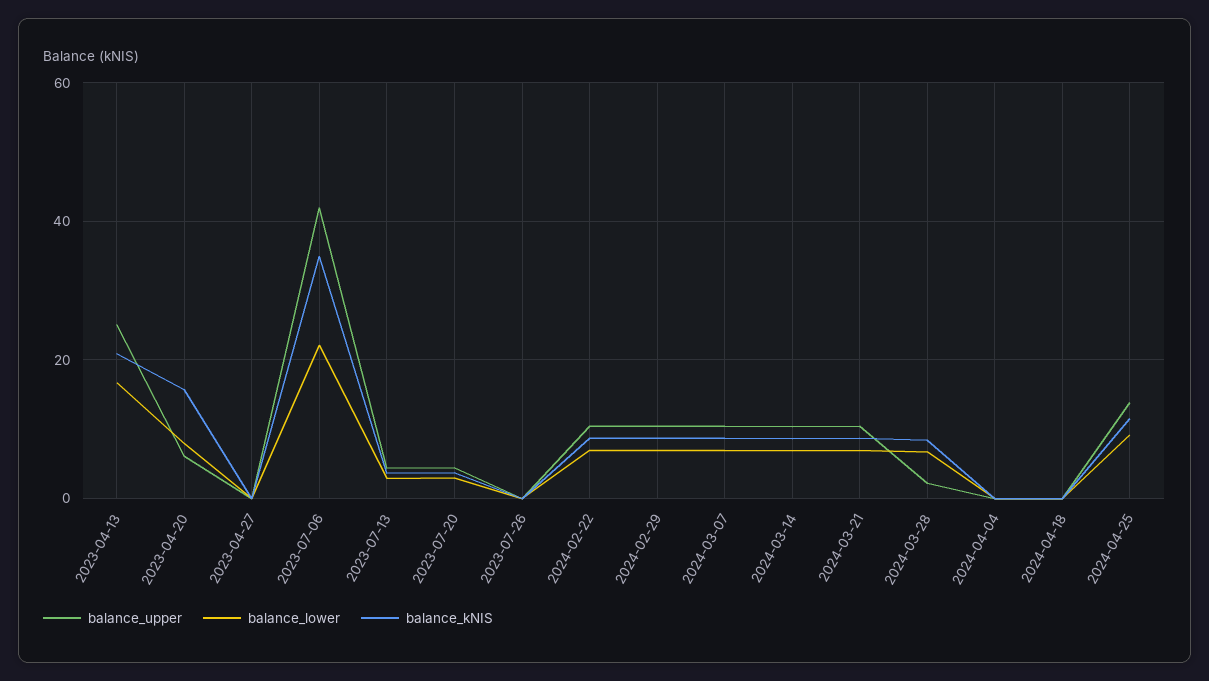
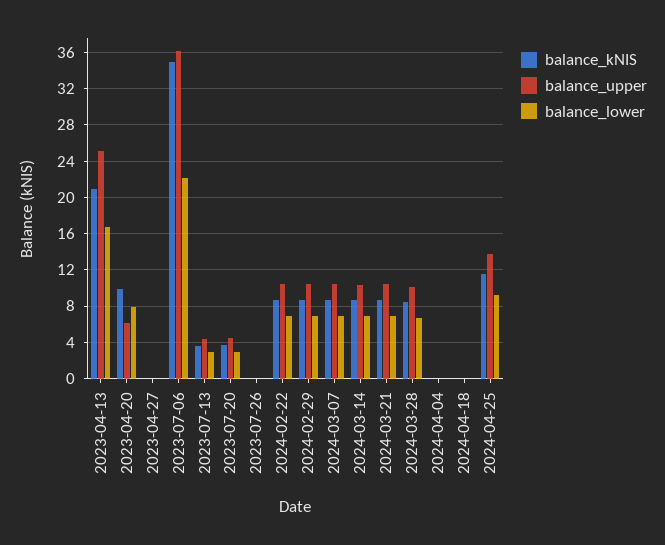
  {
    "balance_upper": {
      "2023-04-13": 25,
      "2023-04-20": 6,
      "2023-04-27": 0,
-     "2023-07-06": 42,
+     "2023-07-06": 36,
      "2023-07-13": 4,
      "2023-07-20": 4,
      "2023-07-26": 0,
      "2024-02-22": 10,
      "2024-02-29": 10,
      "2024-03-07": 10,
      "2024-03-14": 10,
      "2024-03-21": 10,
-     "2024-03-28": 2,
+     "2024-03-28": 10,
      "2024-04-04": 0,
      "2024-04-18": 0,
      "2024-04-25": 14
    },
    "balance_lower": {
      "2023-04-13": 17,
      "2023-04-20": 8,
      "2023-04-27": 0,
      "2023-07-06": 22,
      "2023-07-13": 3,
      "2023-07-20": 3,
      "2023-07-26": 0,
      "2024-02-22": 7,
      "2024-02-29": 7,
      "2024-03-07": 7,
      "2024-03-14": 7,
      "2024-03-21": 7,
      "2024-03-28": 7,
      "2024-04-04": 0,
      "2024-04-18": 0,
      "2024-04-25": 9
    },
    "balance_kNIS": {
      "2023-04-13": 21,
-     "2023-04-20": 16,
+     "2023-04-20": 10,
      "2023-04-27": 0,
      "2023-07-06": 35,
      "2023-07-13": 4,
      "2023-07-20": 4,
      "2023-07-26": 0,
      "2024-02-22": 9,
      "2024-02-29": 9,
      "2024-03-07": 9,
      "2024-03-14": 9,
      "2024-03-21": 9,
      "2024-03-28": 8,
      "2024-04-04": 0,
      "2024-04-18": 0,
      "2024-04-25": 12
    }
  }

